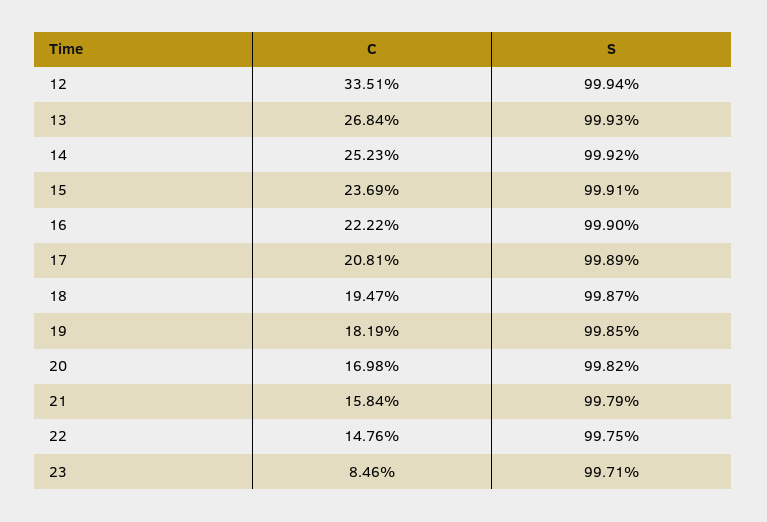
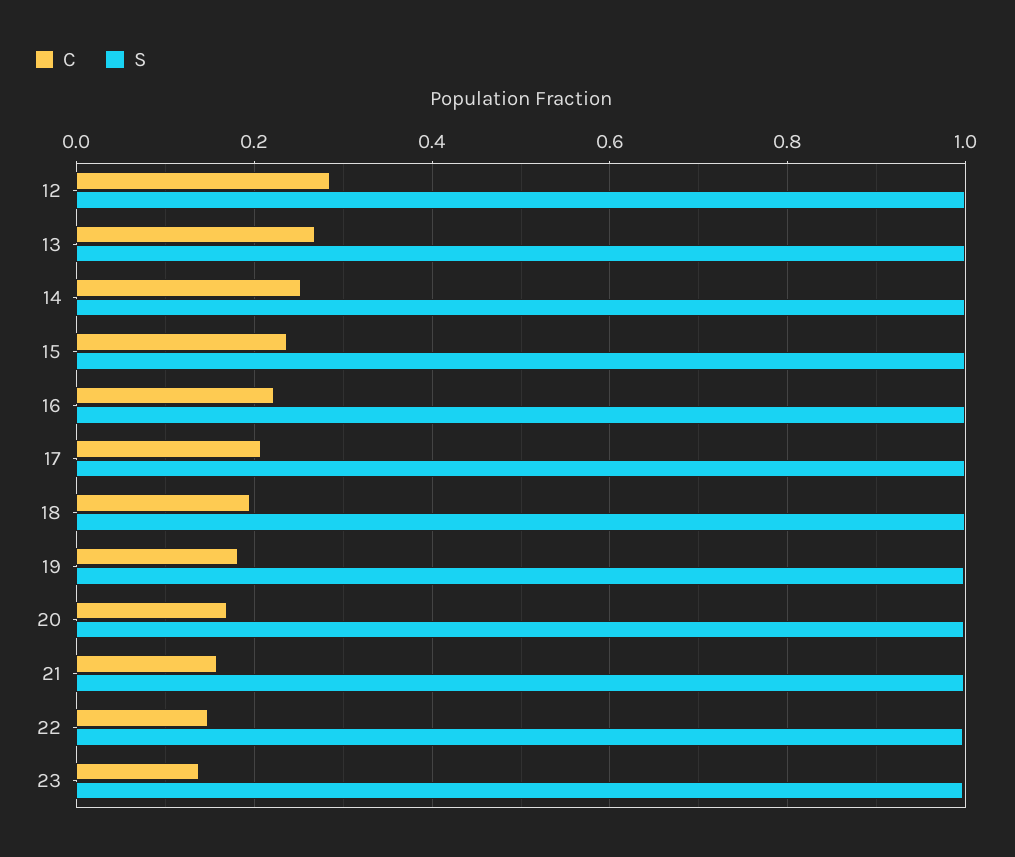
  {
    "C": {
-     "12": 0.3351,
+     "12": 0.28,
      "13": 0.2684,
      "14": 0.2523,
      "15": 0.2369,
      "16": 0.2222,
      "17": 0.2081,
      "18": 0.1947,
      "19": 0.1819,
      "20": 0.1698,
      "21": 0.1584,
      "22": 0.1476,
-     "23": 0.0846
+     "23": 0.14
    },
    "S": {
      "12": 0.9994,
      "13": 0.9993,
      "14": 0.9992,
      "15": 0.9991,
      "16": 0.999,
      "17": 0.9989,
      "18": 0.9987,
      "19": 0.9985,
      "20": 0.9982,
      "21": 0.9979,
      "22": 0.9975,
      "23": 0.9971
    }
  }

